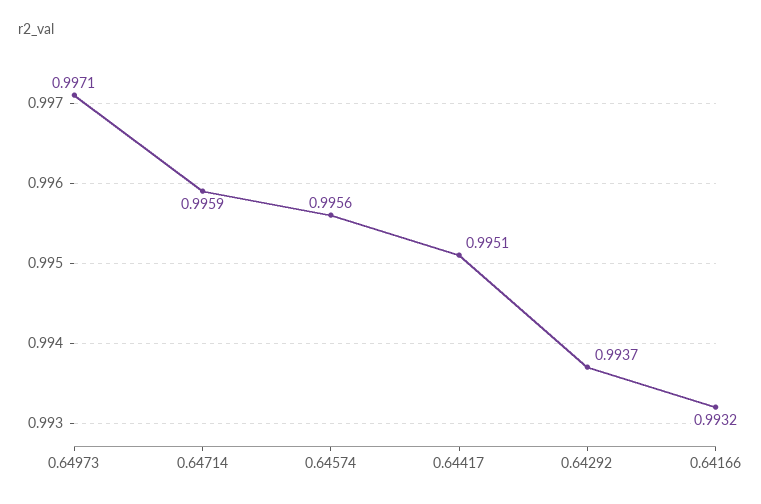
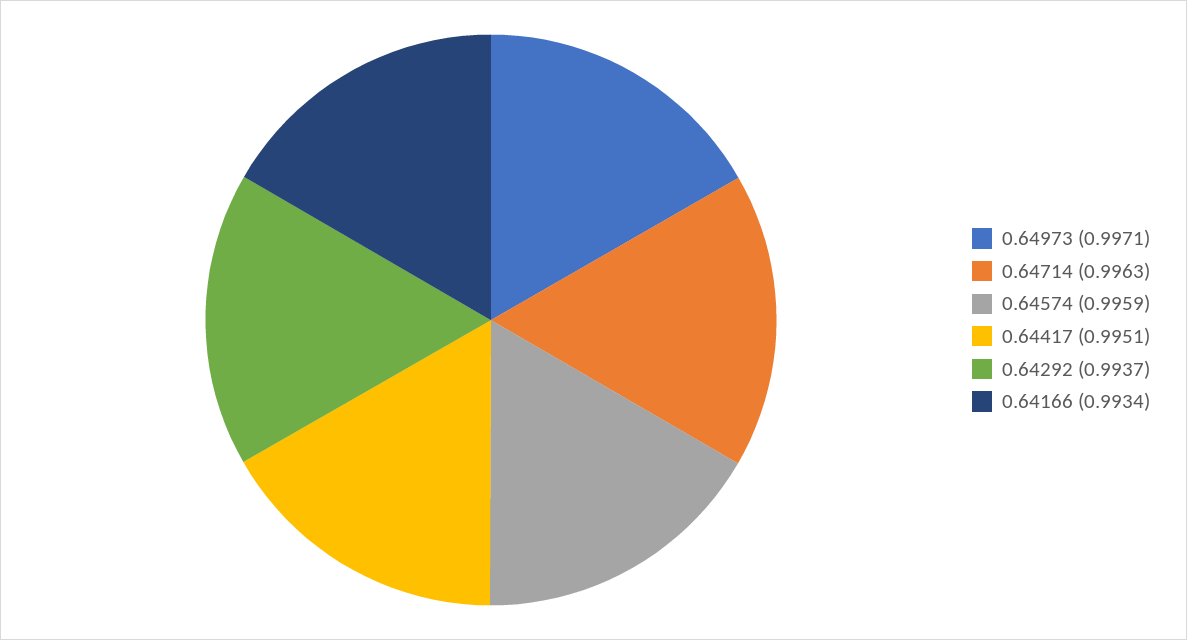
  {
    "0.64973": 0.9971,
-   "0.64714": 0.9959,
+   "0.64714": 0.9963,
-   "0.64574": 0.9956,
+   "0.64574": 0.9959,
    "0.64417": 0.9951,
    "0.64292": 0.9937,
-   "0.64166": 0.9932
+   "0.64166": 0.9934
  }

